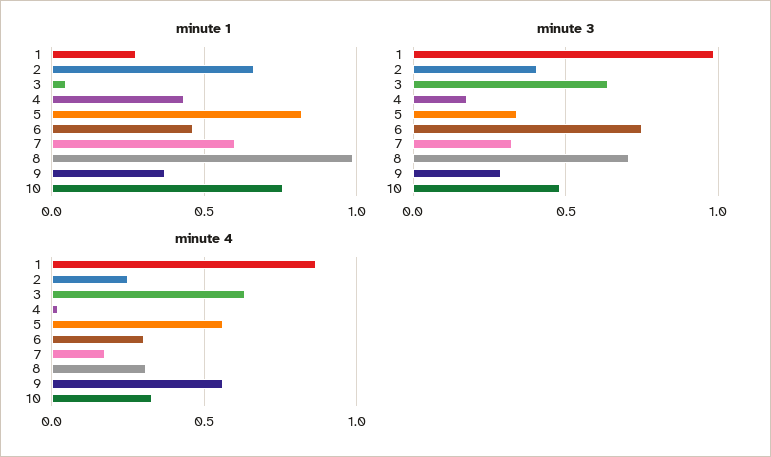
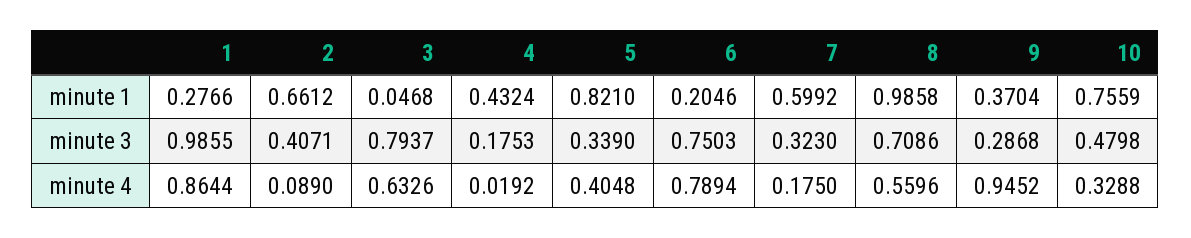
  {
    "minute 1": {
      "1": 0.2766,
      "2": 0.6612,
      "3": 0.0468,
      "4": 0.4324,
      "5": 0.821,
-     "6": 0.45,
+     "6": 0.2046,
      "7": 0.5992,
      "8": 0.9858,
      "9": 0.3704,
      "10": 0.7559
    },
    "minute 3": {
      "1": 0.9855,
      "2": 0.4071,
-     "3": 0.65,
+     "3": 0.7937,
      "4": 0.1753,
      "5": 0.339,
      "6": 0.7503,
      "7": 0.323,
      "8": 0.7086,
      "9": 0.2868,
      "10": 0.4798
    },
    "minute 4": {
      "1": 0.8644,
-     "2": 0.25,
+     "2": 0.089,
      "3": 0.6326,
      "4": 0.0192,
-     "5": 0.55,
+     "5": 0.4048,
-     "6": 0.3,
+     "6": 0.7894,
      "7": 0.175,
-     "8": 0.3,
+     "8": 0.5596,
-     "9": 0.55,
+     "9": 0.9452,
      "10": 0.3288
    }
  }

